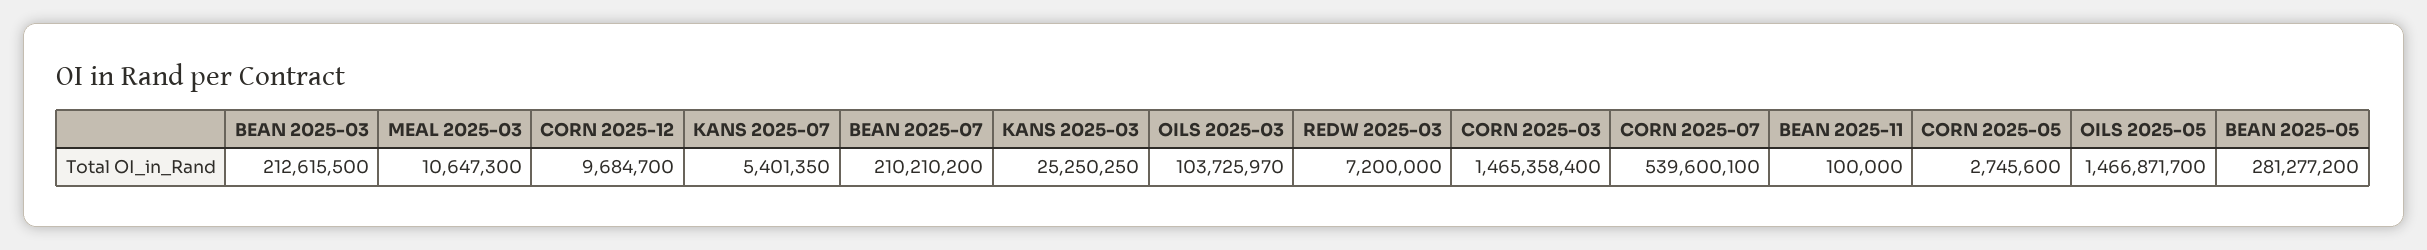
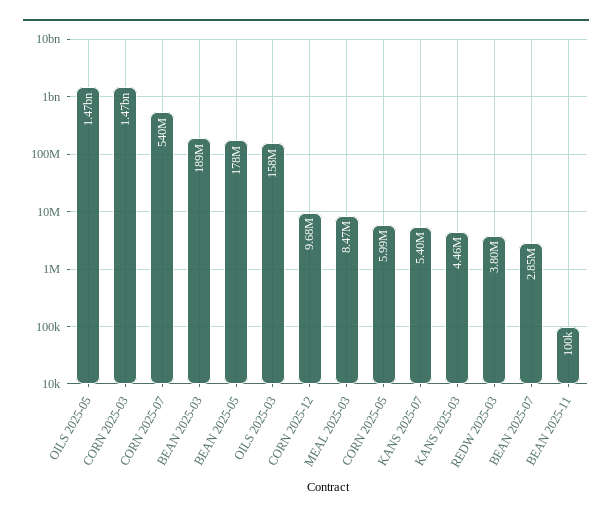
  {
-   "BEAN 2025-03": 212615500,
+   "BEAN 2025-03": 189000000,
-   "MEAL 2025-03": 10647300,
+   "MEAL 2025-03": 8470000,
    "CORN 2025-12": 9684700,
    "KANS 2025-07": 5401350,
-   "BEAN 2025-07": 210210200,
+   "BEAN 2025-07": 2850000,
-   "KANS 2025-03": 25250250,
+   "KANS 2025-03": 4460000,
-   "OILS 2025-03": 103725970,
+   "OILS 2025-03": 158000000,
-   "REDW 2025-03": 7200000,
+   "REDW 2025-03": 3800000,
    "CORN 2025-03": 1465358400,
    "CORN 2025-07": 539600100,
    "BEAN 2025-11": 100000,
-   "CORN 2025-05": 2745600,
+   "CORN 2025-05": 5990000,
    "OILS 2025-05": 1466871700,
-   "BEAN 2025-05": 281277200
+   "BEAN 2025-05": 178000000
  }

